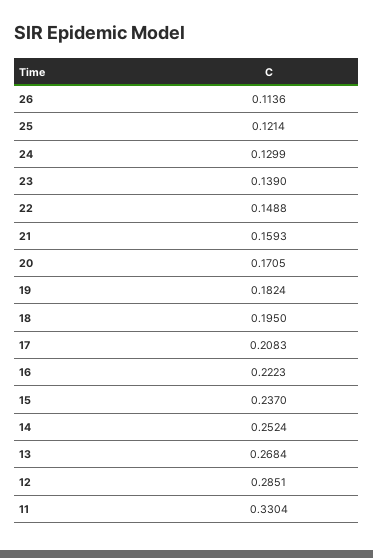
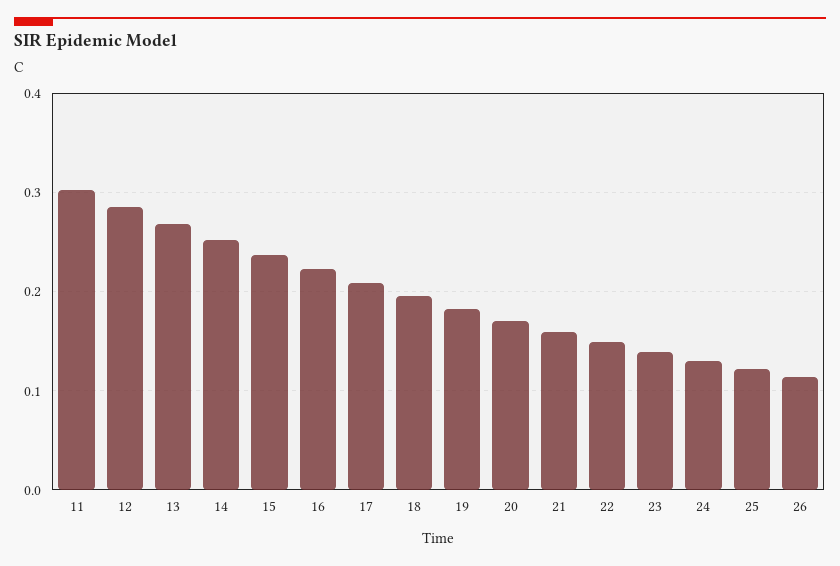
  {
    "26": 0.1136,
    "25": 0.1214,
    "24": 0.1299,
    "23": 0.139,
    "22": 0.1488,
    "21": 0.1593,
    "20": 0.1705,
    "19": 0.1824,
    "18": 0.195,
    "17": 0.2083,
    "16": 0.2223,
    "15": 0.237,
    "14": 0.2524,
    "13": 0.2684,
    "12": 0.2851,
-   "11": 0.3304
+   "11": 0.3
  }

